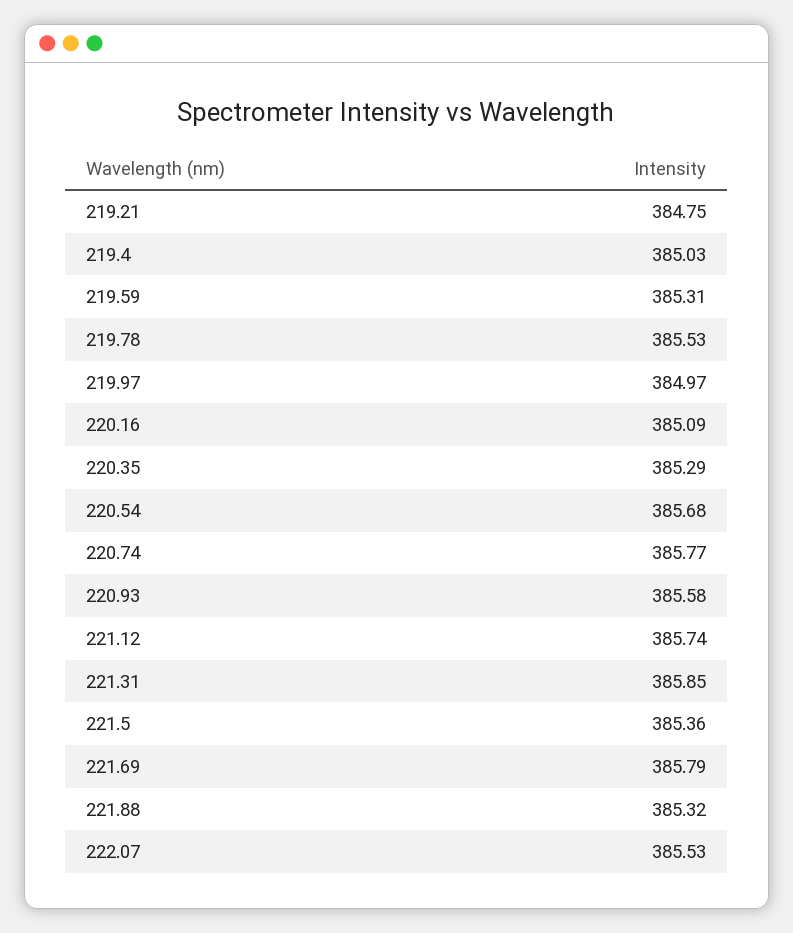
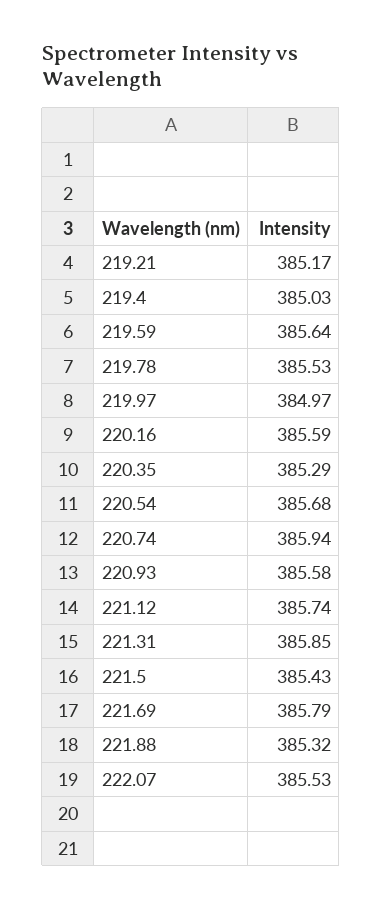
  {
-   "219.21": 384.75,
+   "219.21": 385.17,
    "219.4": 385.03,
-   "219.59": 385.31,
+   "219.59": 385.64,
    "219.78": 385.53,
    "219.97": 384.97,
-   "220.16": 385.09,
+   "220.16": 385.59,
    "220.35": 385.29,
    "220.54": 385.68,
-   "220.74": 385.77,
+   "220.74": 385.94,
    "220.93": 385.58,
    "221.12": 385.74,
    "221.31": 385.85,
-   "221.5": 385.36,
+   "221.5": 385.43,
    "221.69": 385.79,
    "221.88": 385.32,
    "222.07": 385.53
  }

